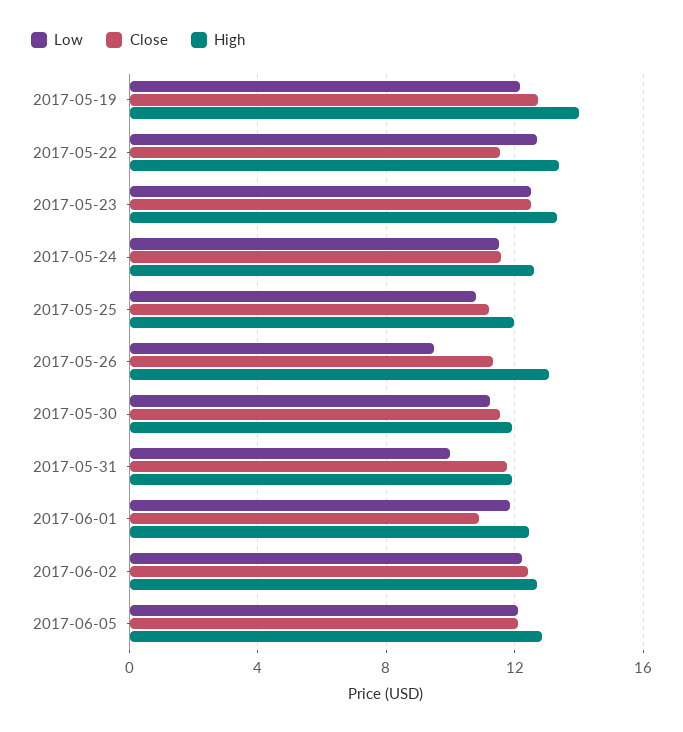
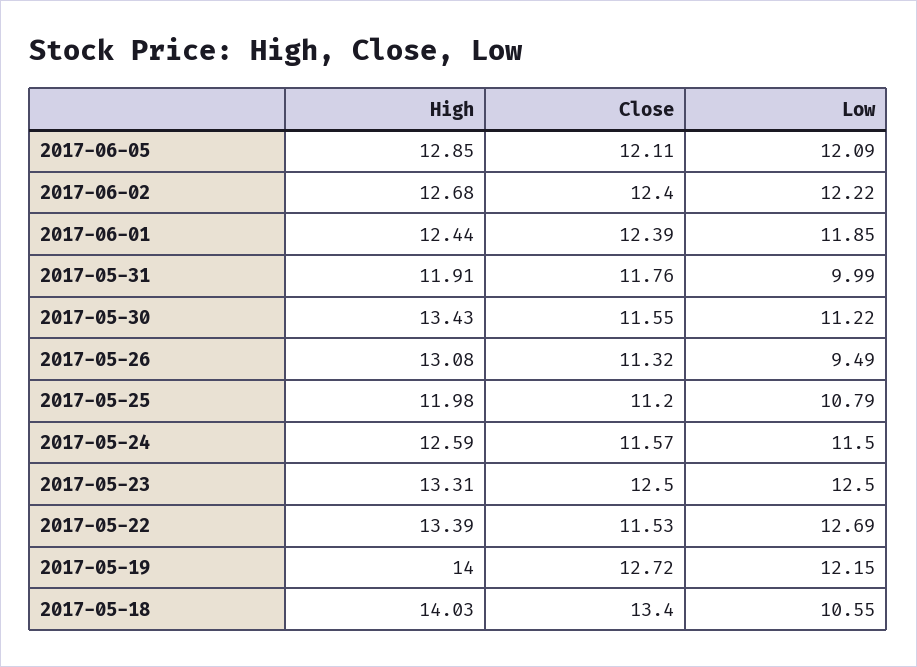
  {
    "Low": {
      "2017-05-19": 12.15,
      "2017-05-22": 12.69,
      "2017-05-23": 12.5,
      "2017-05-24": 11.5,
      "2017-05-25": 10.79,
      "2017-05-26": 9.49,
      "2017-05-30": 11.22,
      "2017-05-31": 9.99,
      "2017-06-01": 11.85,
      "2017-06-02": 12.22,
-     "2017-06-05": 12.09
+     "2017-06-05": 12.09,
+     "2017-05-18": 10.55
    },
    "Close": {
      "2017-05-19": 12.72,
      "2017-05-22": 11.53,
      "2017-05-23": 12.5,
      "2017-05-24": 11.57,
      "2017-05-25": 11.2,
      "2017-05-26": 11.32,
      "2017-05-30": 11.55,
      "2017-05-31": 11.76,
-     "2017-06-01": 11,
+     "2017-06-01": 12.39,
      "2017-06-02": 12.4,
-     "2017-06-05": 12.11
+     "2017-06-05": 12.11,
+     "2017-05-18": 13.4
    },
    "High": {
      "2017-05-19": 14,
      "2017-05-22": 13.39,
      "2017-05-23": 13.31,
      "2017-05-24": 12.59,
      "2017-05-25": 11.98,
      "2017-05-26": 13.08,
-     "2017-05-30": 12,
+     "2017-05-30": 13.43,
      "2017-05-31": 11.91,
      "2017-06-01": 12.44,
      "2017-06-02": 12.68,
-     "2017-06-05": 12.85
+     "2017-06-05": 12.85,
+     "2017-05-18": 14.03
    }
  }

